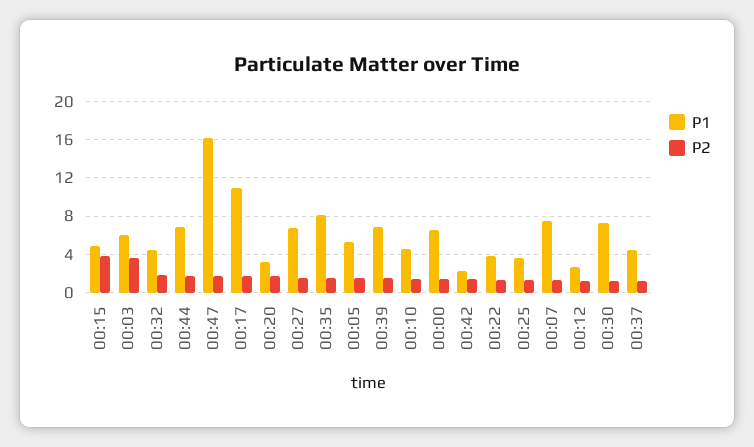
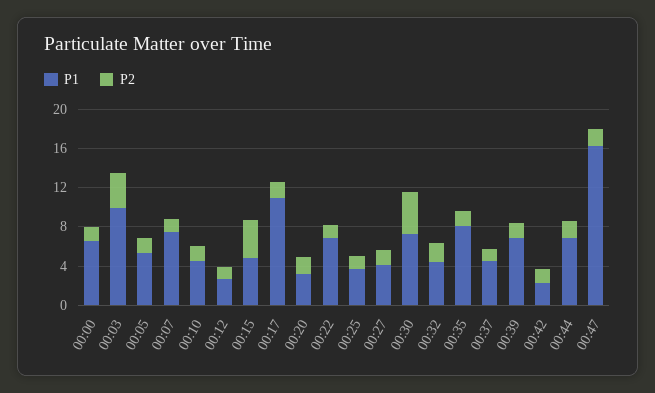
  {
    "P1": {
      "00:15": 5,
-     "00:03": 6,
+     "00:03": 10,
      "00:32": 4,
      "00:44": 7,
      "00:47": 16,
      "00:17": 11,
      "00:20": 3,
-     "00:27": 7,
+     "00:27": 4,
      "00:35": 8,
      "00:05": 5,
      "00:39": 7,
      "00:10": 5,
      "00:00": 7,
      "00:42": 2,
-     "00:22": 4,
+     "00:22": 7,
      "00:25": 4,
      "00:07": 8,
      "00:12": 3,
      "00:30": 7,
      "00:37": 5
    },
    "P2": {
      "00:15": 4,
      "00:03": 4,
      "00:32": 2,
      "00:44": 2,
      "00:47": 2,
      "00:17": 2,
      "00:20": 2,
      "00:27": 2,
      "00:35": 2,
      "00:05": 2,
      "00:39": 2,
      "00:10": 1,
      "00:00": 1,
      "00:42": 1,
      "00:22": 1,
      "00:25": 1,
      "00:07": 1,
      "00:12": 1,
-     "00:30": 1,
+     "00:30": 4,
      "00:37": 1
    }
  }

